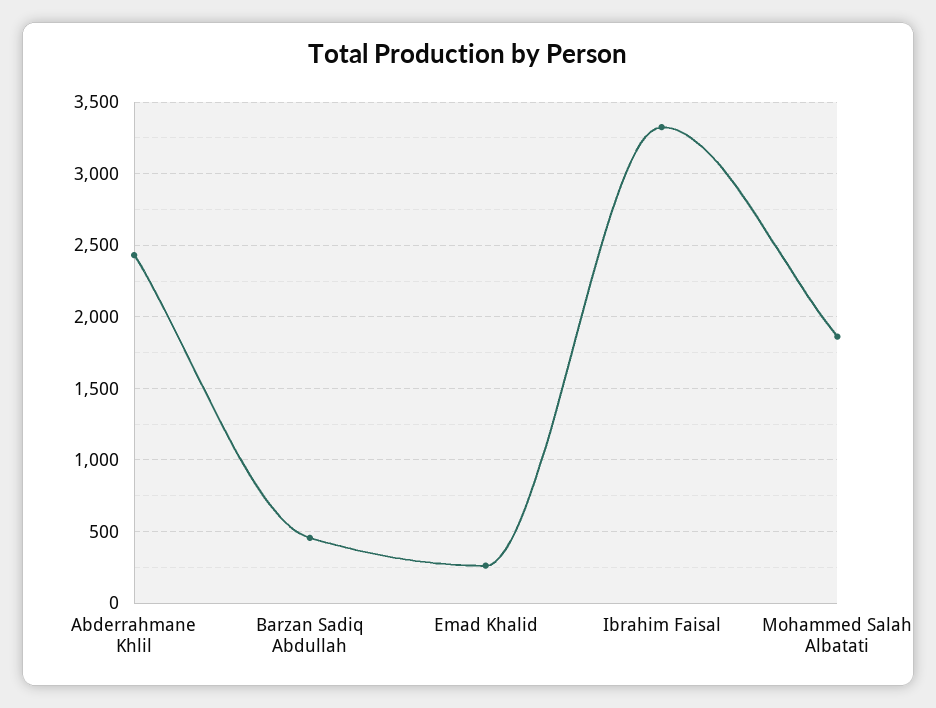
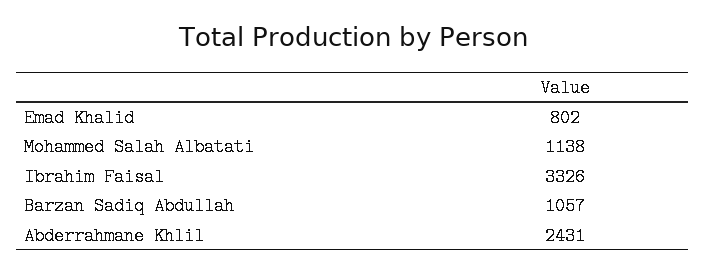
  {
    "Abderrahmane Khlil": 2431,
-   "Barzan Sadiq Abdullah": 450,
+   "Barzan Sadiq Abdullah": 1057,
-   "Emad Khalid": 250,
+   "Emad Khalid": 802,
    "Ibrahim Faisal": 3326,
-   "Mohammed Salah Albatati": 1850
+   "Mohammed Salah Albatati": 1138
  }

